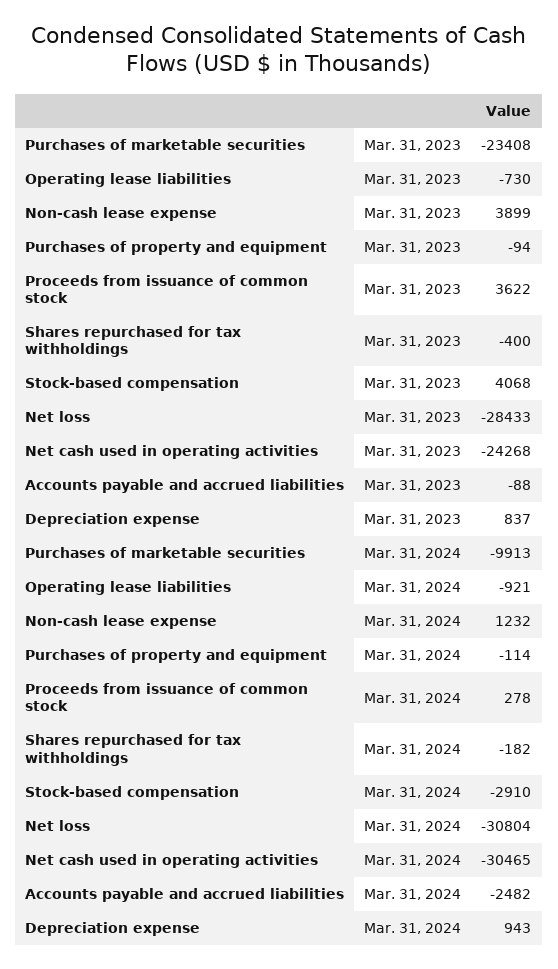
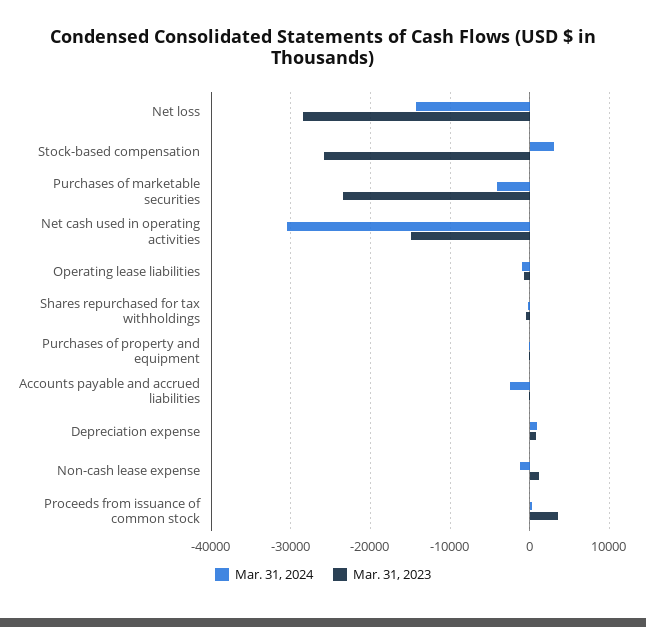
  {
    "Mar. 31, 2023": {
      "Purchases of marketable securities": -23408,
      "Operating lease liabilities": -730,
-     "Non-cash lease expense": 3899,
+     "Non-cash lease expense": 1000,
      "Purchases of property and equipment": -94,
      "Proceeds from issuance of common stock": 3622,
      "Shares repurchased for tax withholdings": -400,
-     "Stock-based compensation": 4068,
+     "Stock-based compensation": -26000,
      "Net loss": -28433,
-     "Net cash used in operating activities": -24268,
+     "Net cash used in operating activities": -15000,
      "Accounts payable and accrued liabilities": -88,
      "Depreciation expense": 837
    },
    "Mar. 31, 2024": {
-     "Purchases of marketable securities": -9913,
+     "Purchases of marketable securities": -4000,
      "Operating lease liabilities": -921,
-     "Non-cash lease expense": 1232,
+     "Non-cash lease expense": -1000,
      "Purchases of property and equipment": -114,
      "Proceeds from issuance of common stock": 278,
      "Shares repurchased for tax withholdings": -182,
-     "Stock-based compensation": -2910,
+     "Stock-based compensation": 3000,
-     "Net loss": -30804,
+     "Net loss": -14000,
      "Net cash used in operating activities": -30465,
      "Accounts payable and accrued liabilities": -2482,
      "Depreciation expense": 943
    }
  }

